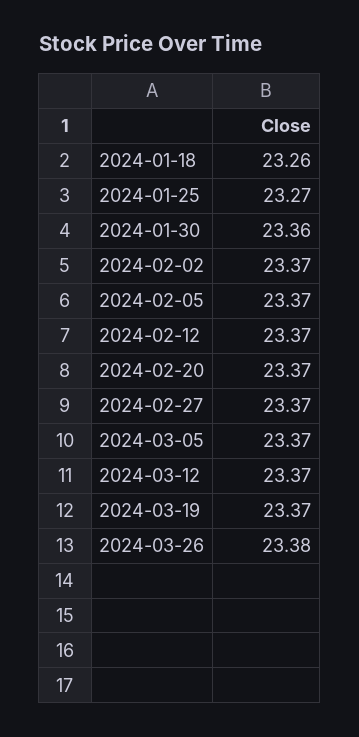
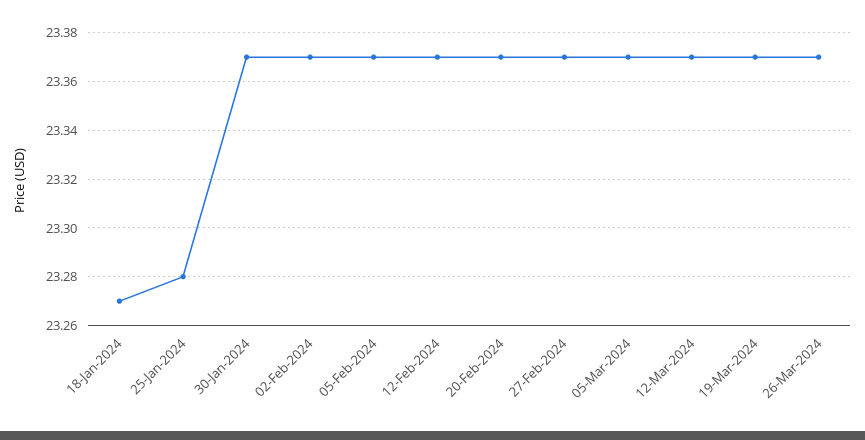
  {
-   "2024-01-18": 23.26,
+   "2024-01-18": 23.27,
-   "2024-01-25": 23.27,
+   "2024-01-25": 23.28,
-   "2024-01-30": 23.36,
+   "2024-01-30": 23.37,
    "2024-02-02": 23.37,
    "2024-02-05": 23.37,
    "2024-02-12": 23.37,
    "2024-02-20": 23.37,
    "2024-02-27": 23.37,
    "2024-03-05": 23.37,
    "2024-03-12": 23.37,
    "2024-03-19": 23.37,
-   "2024-03-26": 23.38
+   "2024-03-26": 23.37
  }

